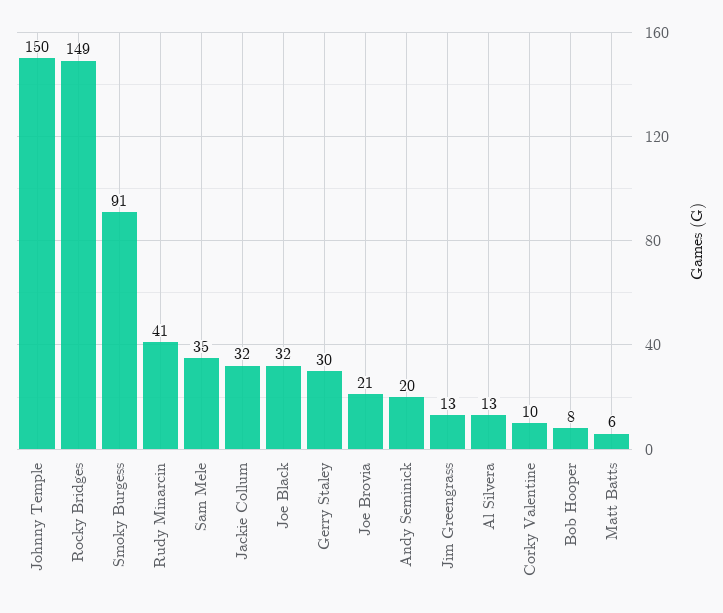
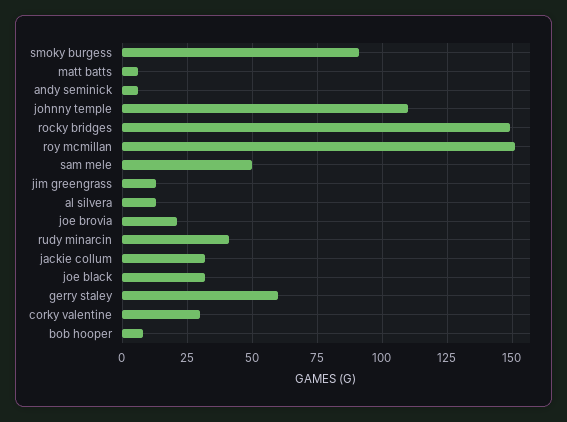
  {
-   "Johnny Temple": 150,
+   "Johnny Temple": 110,
    "Rocky Bridges": 149,
    "Smoky Burgess": 91,
    "Rudy Minarcin": 41,
-   "Sam Mele": 35,
+   "Sam Mele": 50,
    "Jackie Collum": 32,
    "Joe Black": 32,
-   "Gerry Staley": 30,
+   "Gerry Staley": 60,
    "Joe Brovia": 21,
-   "Andy Seminick": 20,
+   "Andy Seminick": 5,
    "Jim Greengrass": 13,
    "Al Silvera": 13,
-   "Corky Valentine": 10,
+   "Corky Valentine": 30,
    "Bob Hooper": 8,
-   "Matt Batts": 6
+   "Matt Batts": 6,
+   "roy mcmillan": 150
  }

